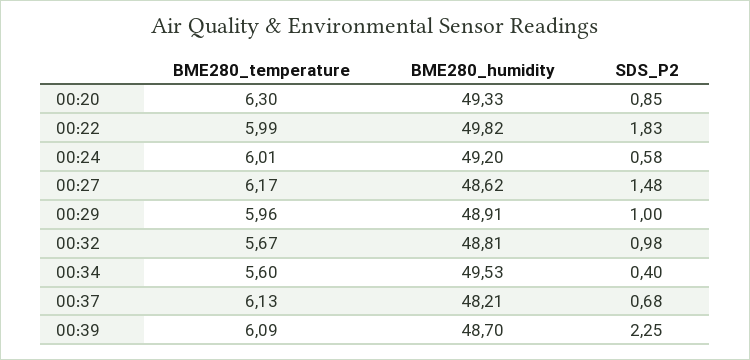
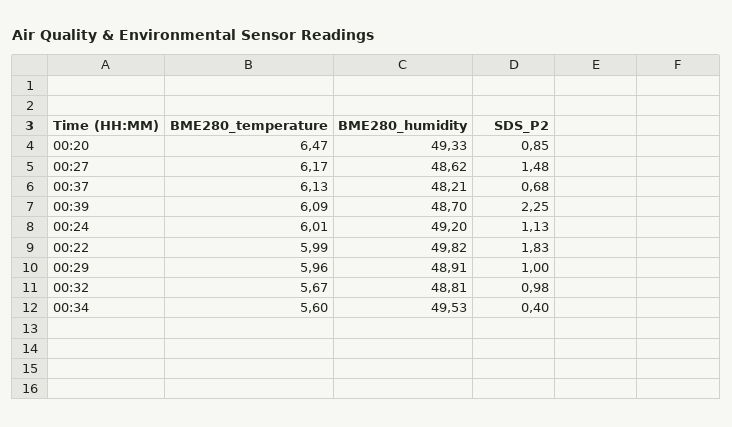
  {
    "BME280_temperature": {
-     "00:20": 6.3,
+     "00:20": 6.47,
      "00:22": 5.99,
      "00:24": 6.01,
      "00:27": 6.17,
      "00:29": 5.96,
      "00:32": 5.67,
      "00:34": 5.6,
      "00:37": 6.13,
      "00:39": 6.09
    },
    "BME280_humidity": {
      "00:20": 49.33,
      "00:22": 49.82,
      "00:24": 49.2,
      "00:27": 48.62,
      "00:29": 48.91,
      "00:32": 48.81,
      "00:34": 49.53,
      "00:37": 48.21,
      "00:39": 48.7
    },
    "SDS_P2": {
      "00:20": 0.85,
      "00:22": 1.83,
-     "00:24": 0.58,
+     "00:24": 1.13,
      "00:27": 1.48,
      "00:29": 1,
      "00:32": 0.98,
      "00:34": 0.4,
      "00:37": 0.68,
      "00:39": 2.25
    }
  }

